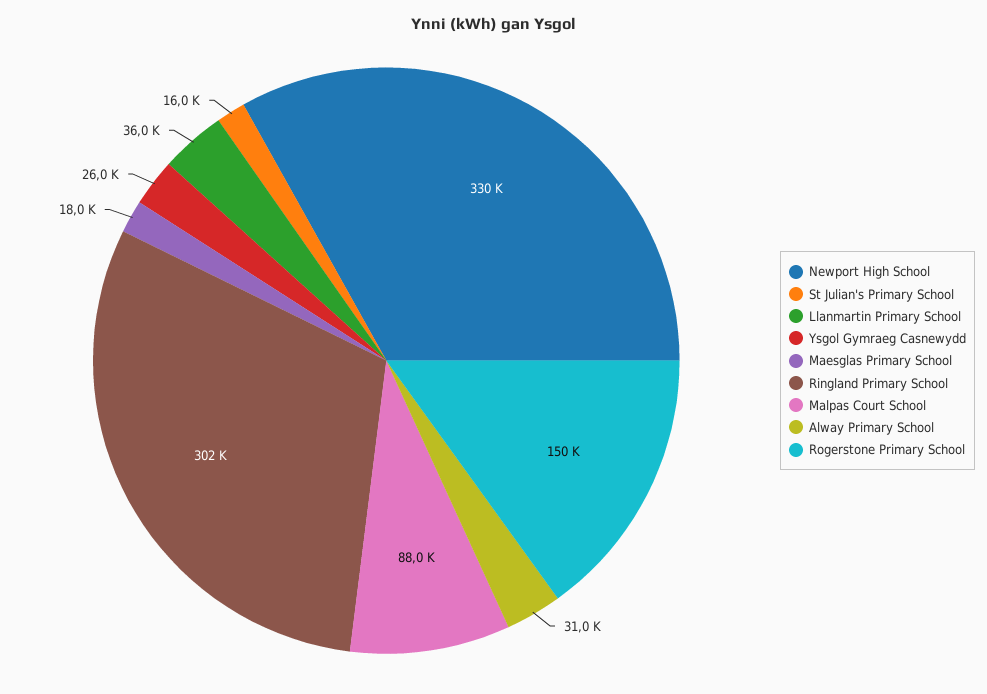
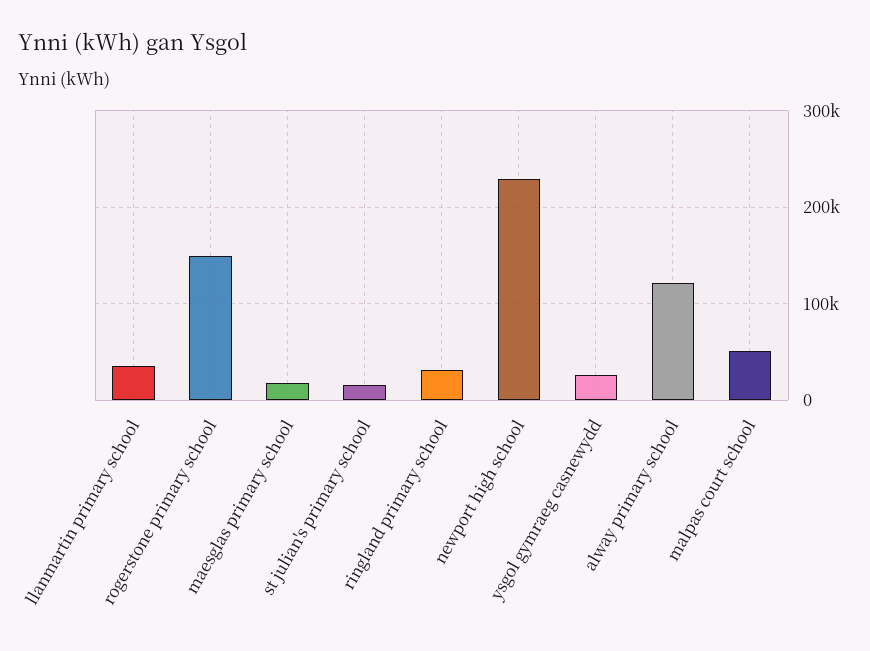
  {
-   "Newport High School": 330000,
+   "Newport High School": 230000,
    "St Julian's Primary School": 16000,
    "Llanmartin Primary School": 36000,
    "Ysgol Gymraeg Casnewydd": 26000,
    "Maesglas Primary School": 18000,
-   "Ringland Primary School": 302000,
+   "Ringland Primary School": 30000,
-   "Malpas Court School": 88000,
+   "Malpas Court School": 50000,
-   "Alway Primary School": 31000,
+   "Alway Primary School": 120000,
    "Rogerstone Primary School": 150000
  }

